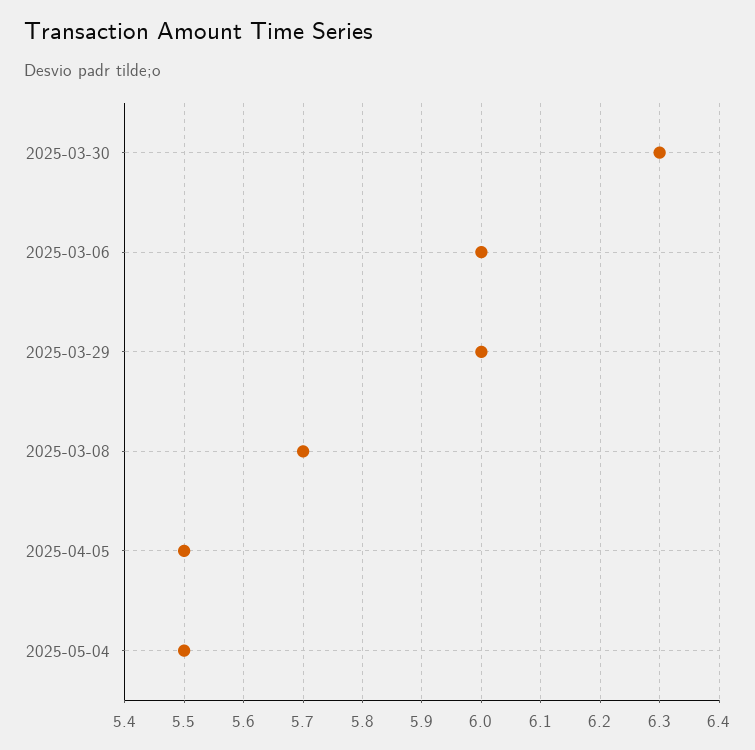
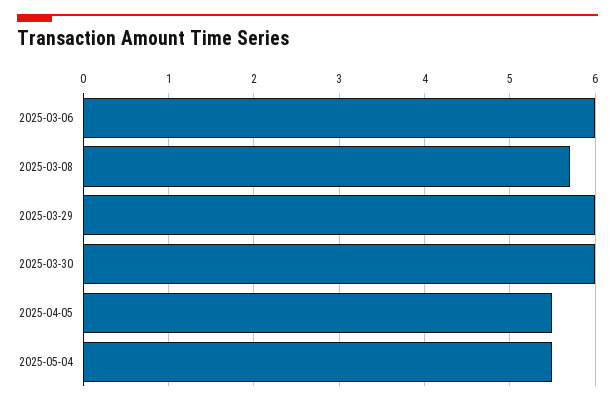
  {
-   "2025-03-30": 6.3,
+   "2025-03-30": 6,
    "2025-03-06": 6,
    "2025-03-29": 6,
    "2025-03-08": 5.7,
    "2025-04-05": 5.5,
    "2025-05-04": 5.5
  }

